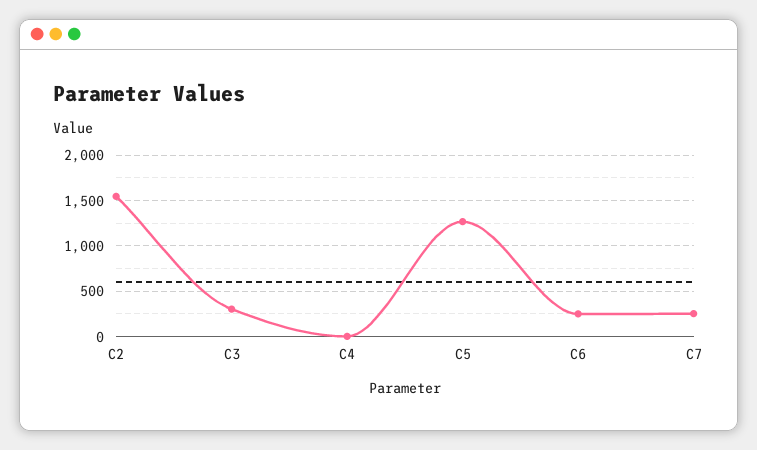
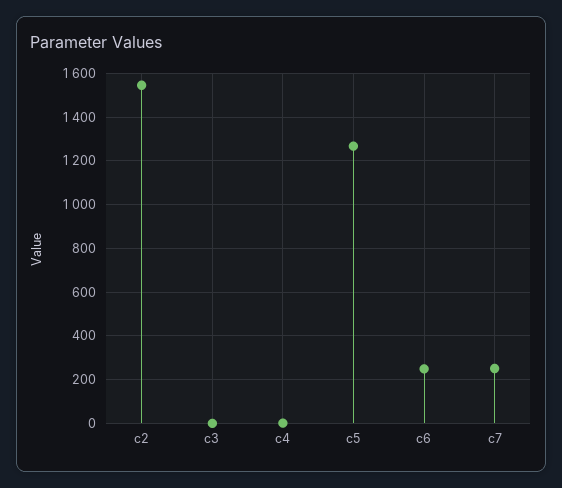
  {
    "C2": 1550,
-   "C3": 300,
+   "C3": 0,
    "C4": 0,
    "C5": 1250,
    "C6": 250,
    "C7": 250
  }

